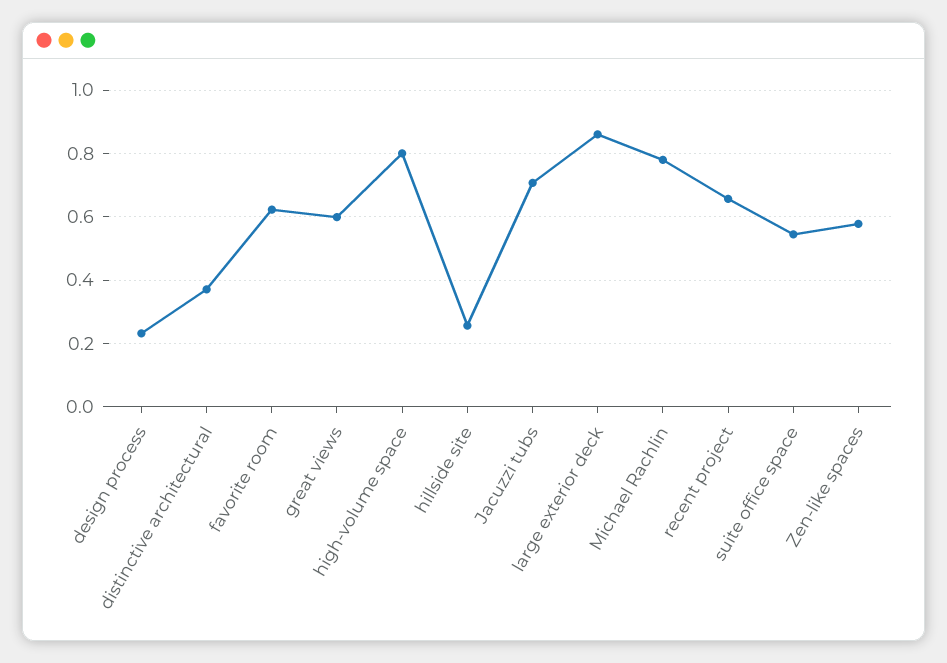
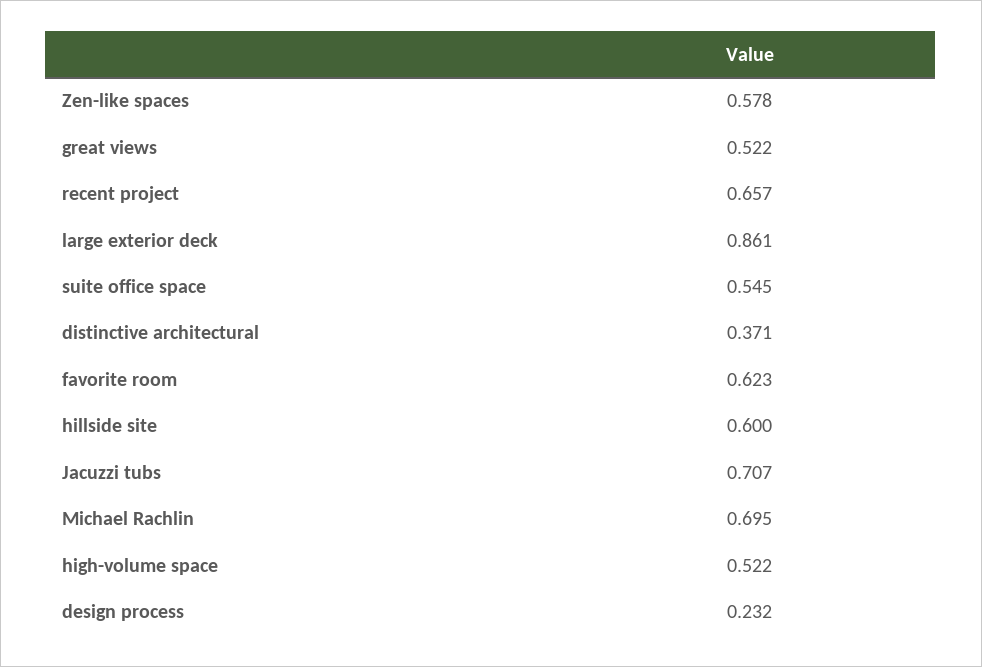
  {
    "design process": 0.232,
    "distinctive architectural": 0.371,
    "favorite room": 0.623,
-   "great views": 0.6,
+   "great views": 0.522,
-   "high-volume space": 0.8,
+   "high-volume space": 0.522,
-   "hillside site": 0.26,
+   "hillside site": 0.6,
    "Jacuzzi tubs": 0.707,
    "large exterior deck": 0.861,
-   "Michael Rachlin": 0.78,
+   "Michael Rachlin": 0.695,
    "recent project": 0.657,
    "suite office space": 0.545,
    "Zen-like spaces": 0.578
  }

